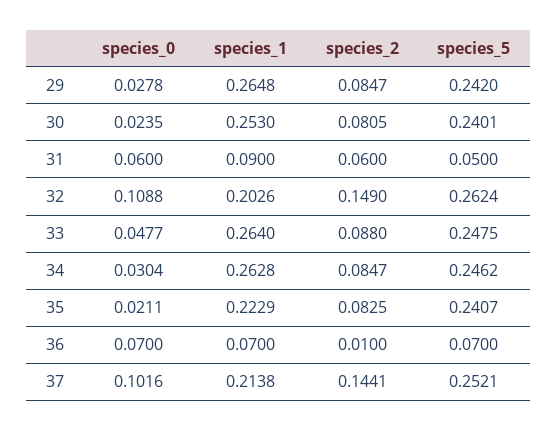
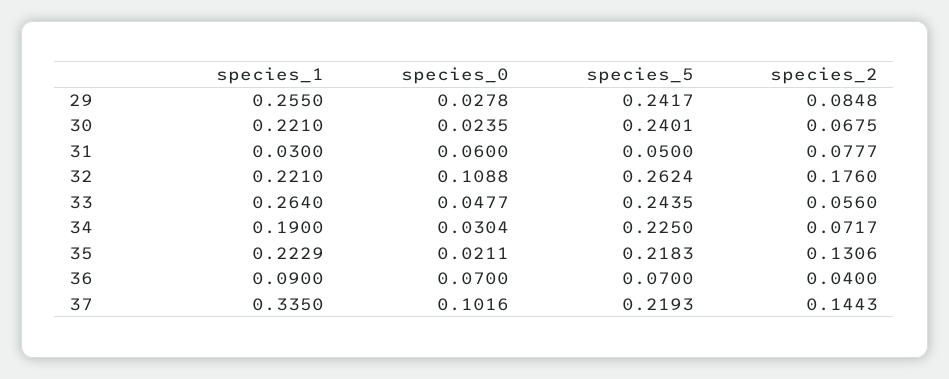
  {
    "species_0": {
      "29": 0.0278,
      "30": 0.0235,
      "31": 0.06,
      "32": 0.1088,
      "33": 0.0477,
      "34": 0.0304,
      "35": 0.0211,
      "36": 0.07,
      "37": 0.1016
    },
    "species_1": {
-     "29": 0.2648,
+     "29": 0.255,
-     "30": 0.253,
+     "30": 0.221,
-     "31": 0.09,
+     "31": 0.03,
-     "32": 0.2026,
+     "32": 0.221,
      "33": 0.264,
-     "34": 0.2628,
+     "34": 0.19,
      "35": 0.2229,
-     "36": 0.07,
+     "36": 0.09,
-     "37": 0.2138
+     "37": 0.335
    },
    "species_2": {
-     "29": 0.0847,
+     "29": 0.0848,
-     "30": 0.0805,
+     "30": 0.0675,
-     "31": 0.06,
+     "31": 0.0777,
-     "32": 0.149,
+     "32": 0.176,
-     "33": 0.088,
+     "33": 0.056,
-     "34": 0.0847,
+     "34": 0.0717,
-     "35": 0.0825,
+     "35": 0.1306,
-     "36": 0.01,
+     "36": 0.04,
-     "37": 0.1441
+     "37": 0.1443
    },
    "species_5": {
-     "29": 0.242,
+     "29": 0.2417,
      "30": 0.2401,
      "31": 0.05,
      "32": 0.2624,
-     "33": 0.2475,
+     "33": 0.2435,
-     "34": 0.2462,
+     "34": 0.225,
-     "35": 0.2407,
+     "35": 0.2183,
      "36": 0.07,
-     "37": 0.2521
+     "37": 0.2193
    }
  }

